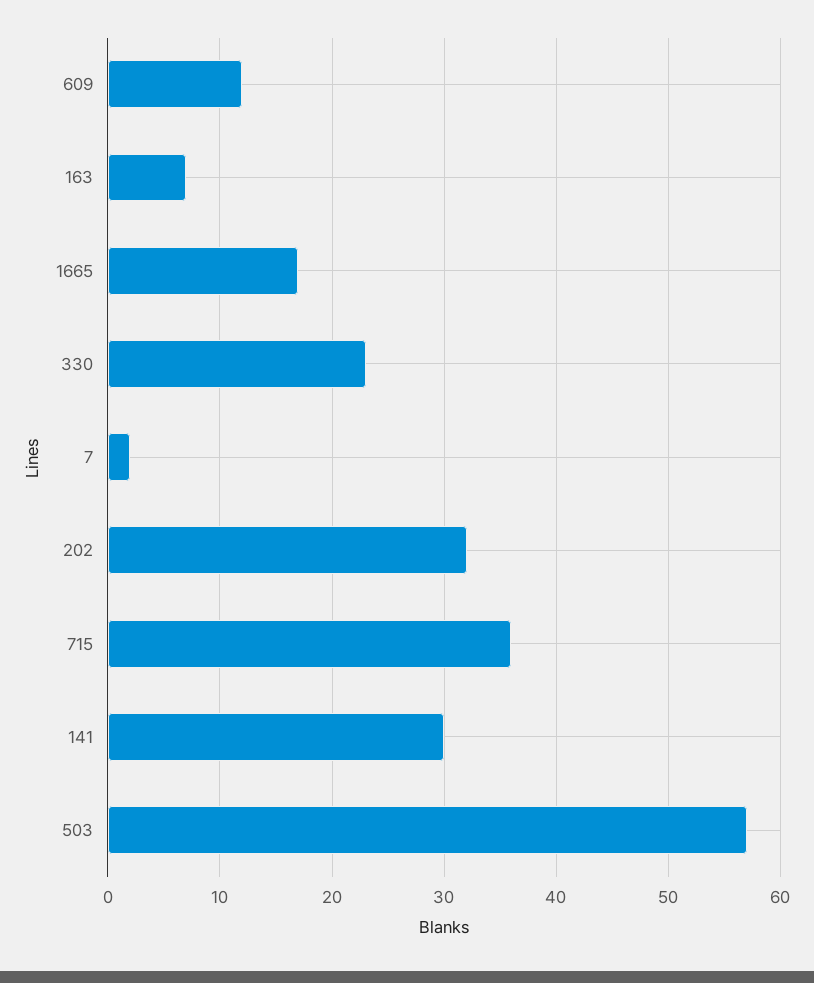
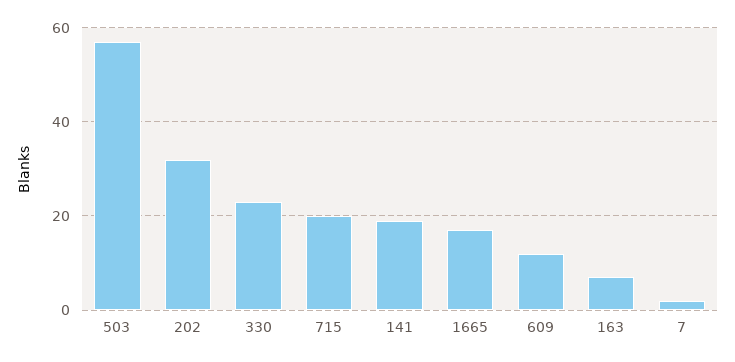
  {
    "609": 12,
    "163": 7,
    "1665": 17,
    "330": 23,
    "7": 2,
    "202": 32,
-   "715": 36,
+   "715": 20,
-   "141": 30,
+   "141": 20,
    "503": 57
  }

